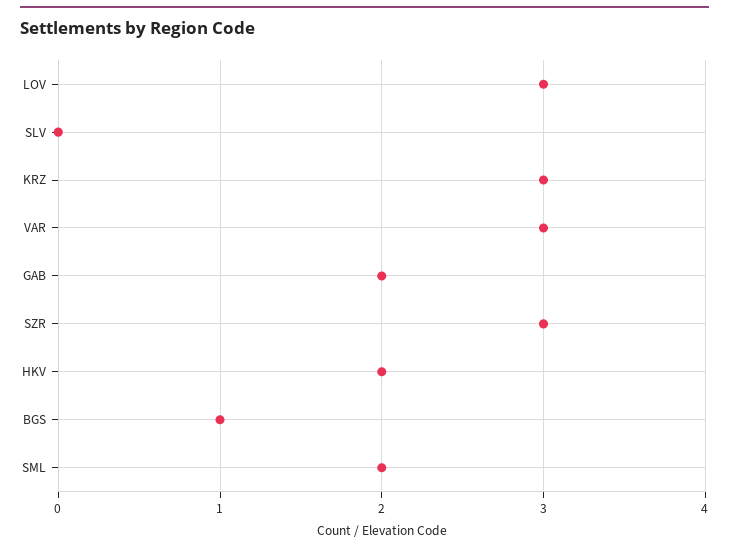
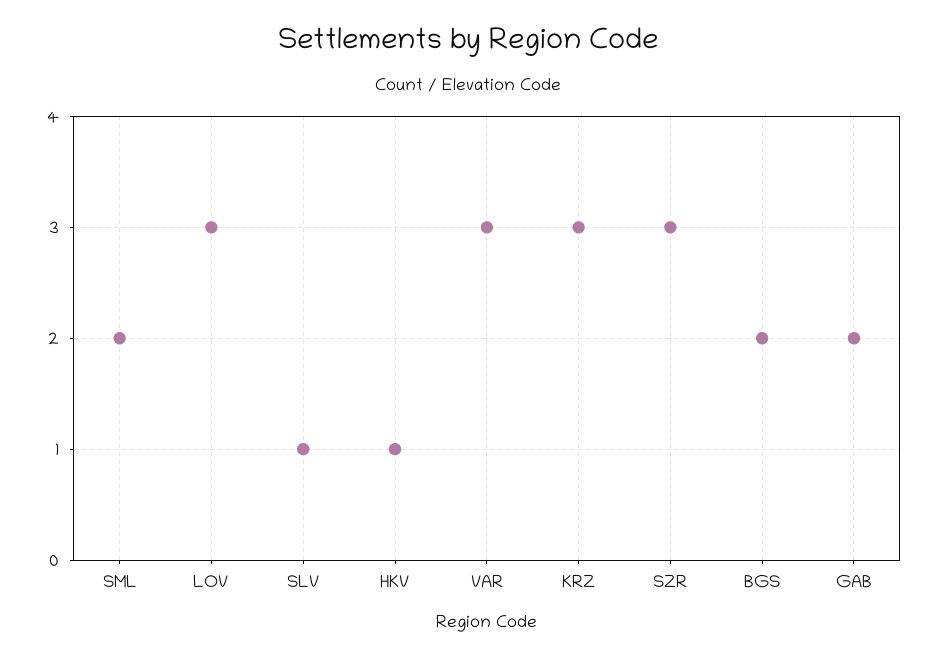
  {
    "LOV": 3,
-   "SLV": 0,
+   "SLV": 1,
    "KRZ": 3,
    "VAR": 3,
    "GAB": 2,
    "SZR": 3,
-   "HKV": 2,
+   "HKV": 1,
-   "BGS": 1,
+   "BGS": 2,
    "SML": 2
  }

